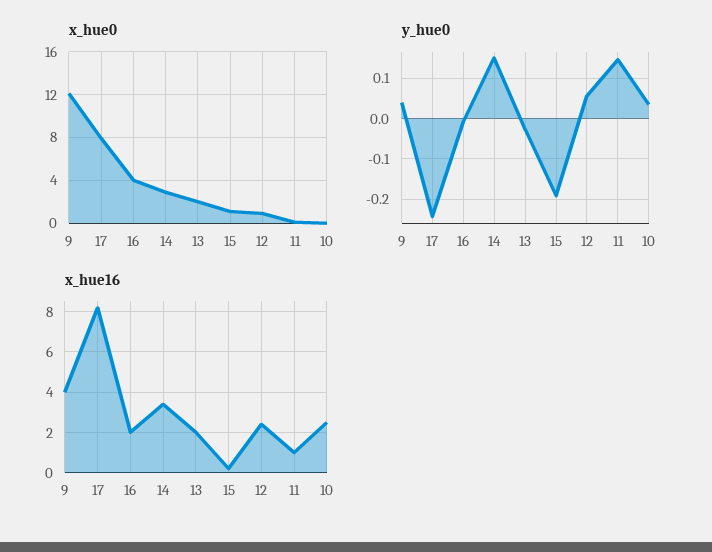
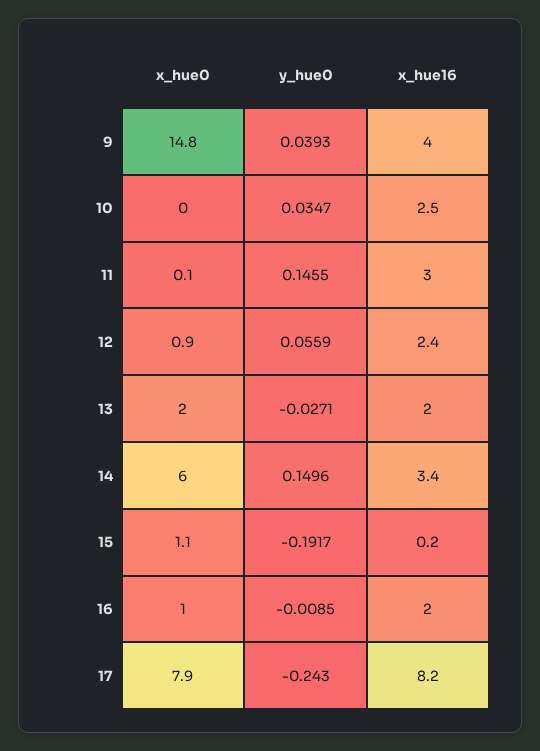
  {
    "x_hue0": {
-     "9": 12,
+     "9": 14.8,
      "17": 7.9,
-     "16": 4,
+     "16": 1,
-     "14": 3,
+     "14": 6,
      "13": 2,
      "15": 1.1,
      "12": 0.9,
      "11": 0.1,
      "10": 0
    },
    "y_hue0": {
      "9": 0.0393,
      "17": -0.243,
      "16": -0.0085,
      "14": 0.1496,
      "13": -0.0271,
      "15": -0.1917,
      "12": 0.0559,
      "11": 0.1455,
      "10": 0.0347
    },
    "x_hue16": {
      "9": 4,
      "17": 8.2,
      "16": 2,
      "14": 3.4,
      "13": 2,
      "15": 0.2,
      "12": 2.4,
-     "11": 1,
+     "11": 3,
      "10": 2.5
    }
  }

